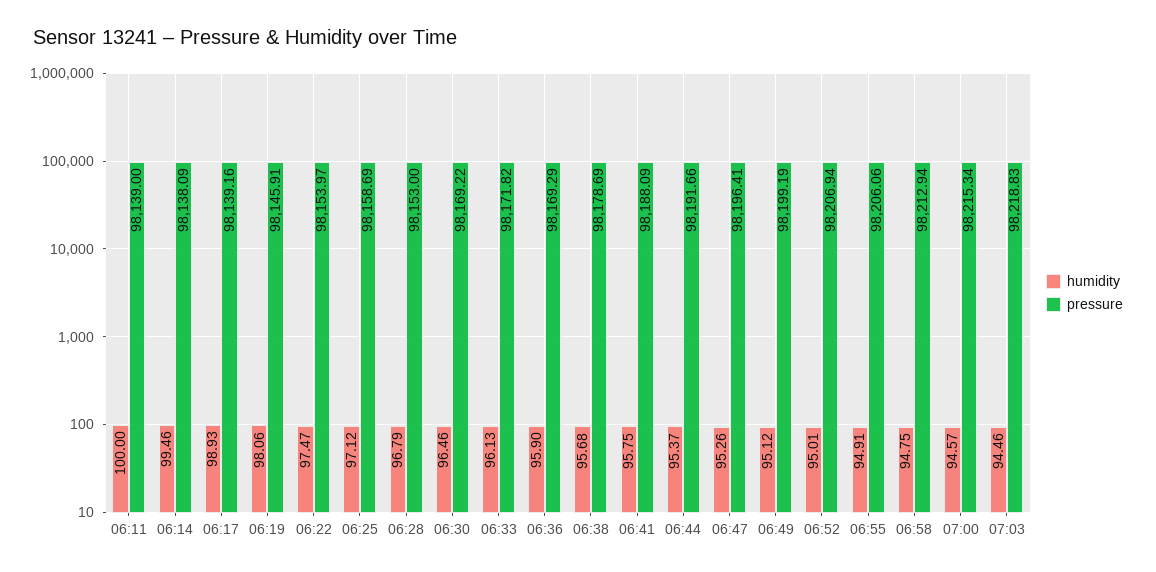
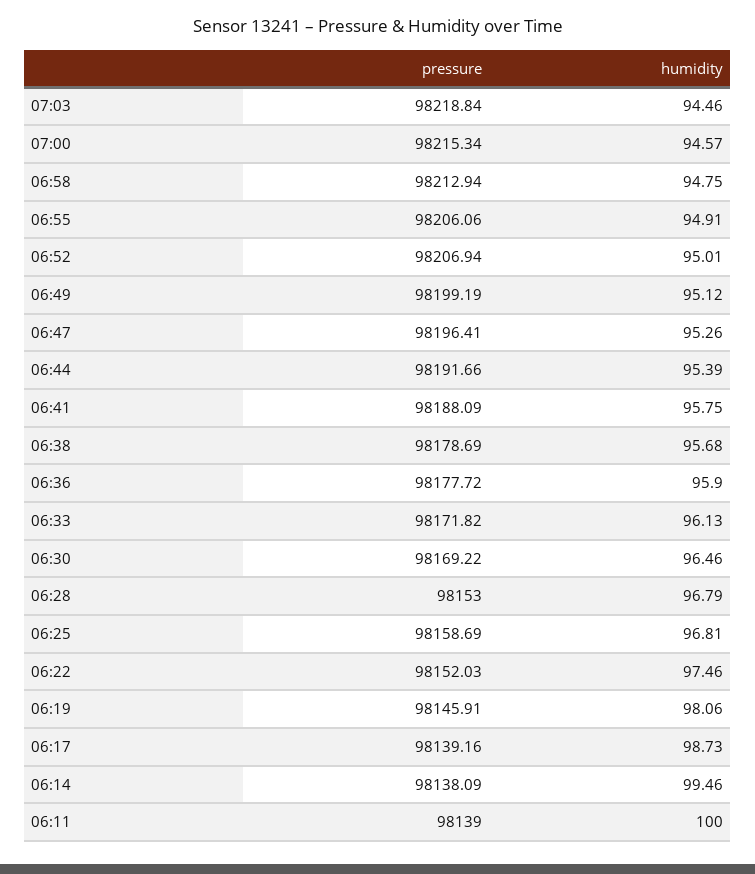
  {
    "humidity": {
      "06:11": 100,
      "06:14": 99.46,
-     "06:17": 98.93,
+     "06:17": 98.73,
      "06:19": 98.06,
-     "06:22": 97.47,
+     "06:22": 97.46,
-     "06:25": 97.12,
+     "06:25": 96.81,
      "06:28": 96.79,
      "06:30": 96.46,
      "06:33": 96.13,
      "06:36": 95.9,
      "06:38": 95.68,
      "06:41": 95.75,
-     "06:44": 95.37,
+     "06:44": 95.39,
      "06:47": 95.26,
      "06:49": 95.12,
      "06:52": 95.01,
      "06:55": 94.91,
      "06:58": 94.75,
      "07:00": 94.57,
      "07:03": 94.46
    },
    "pressure": {
      "06:11": 98139,
      "06:14": 98138.09,
      "06:17": 98139.16,
      "06:19": 98145.91,
-     "06:22": 98153.97,
+     "06:22": 98152.03,
      "06:25": 98158.69,
      "06:28": 98153,
      "06:30": 98169.22,
      "06:33": 98171.82,
-     "06:36": 98169.29,
+     "06:36": 98177.72,
      "06:38": 98178.69,
      "06:41": 98188.09,
      "06:44": 98191.66,
      "06:47": 98196.41,
      "06:49": 98199.19,
      "06:52": 98206.94,
      "06:55": 98206.06,
      "06:58": 98212.94,
      "07:00": 98215.34,
-     "07:03": 98218.83
+     "07:03": 98218.84
    }
  }

